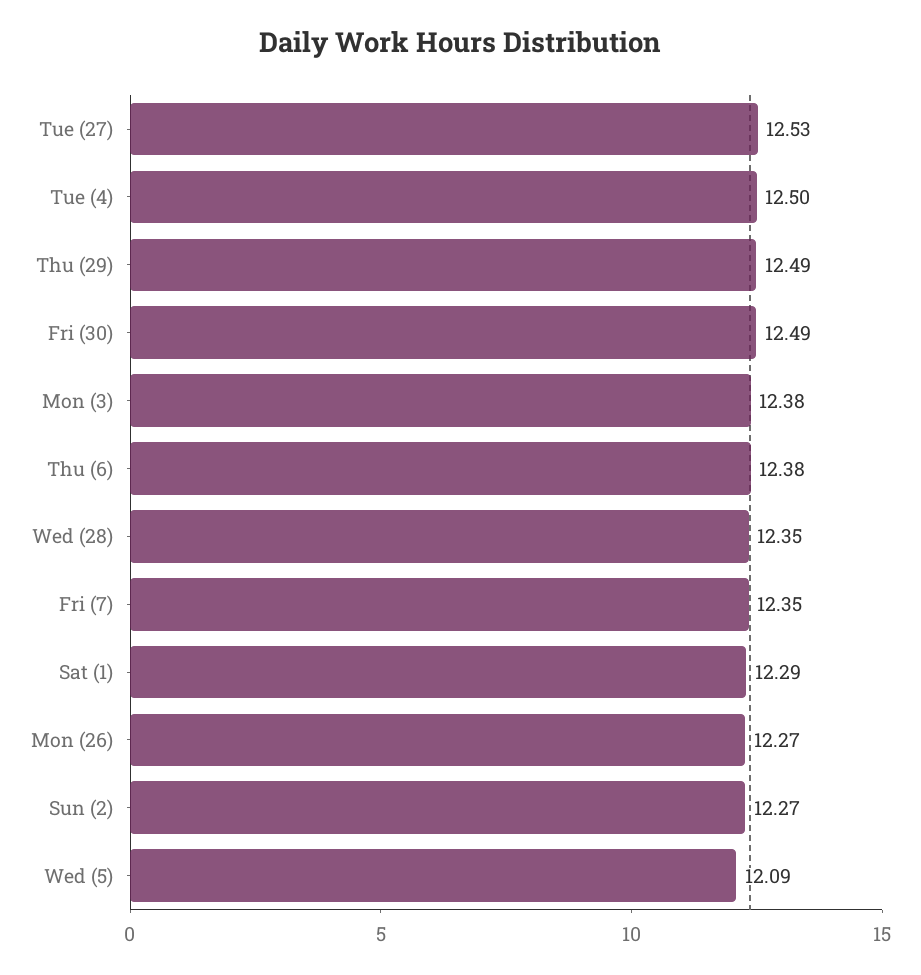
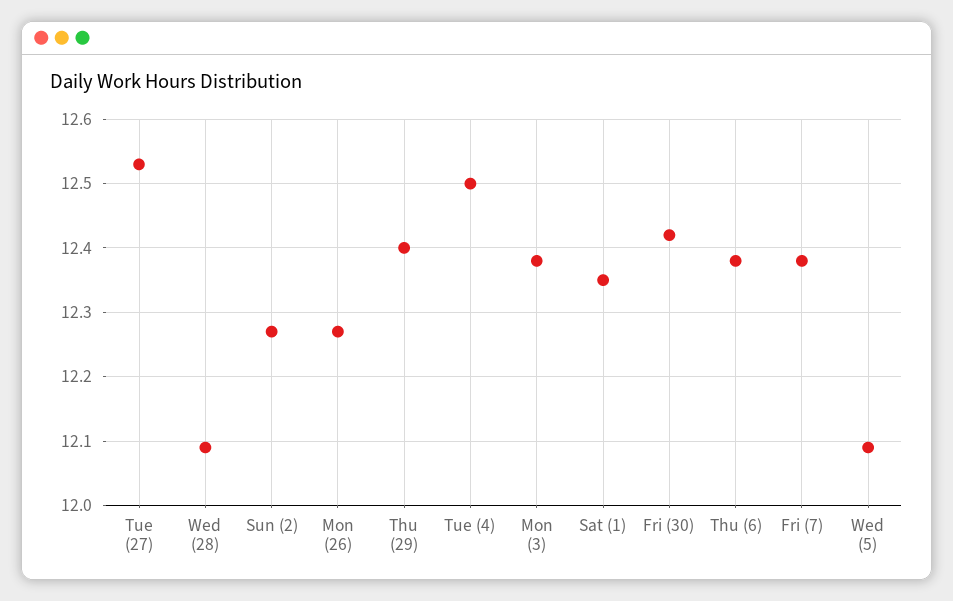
  {
    "Tue (27)": 12.53,
    "Tue (4)": 12.5,
-   "Thu (29)": 12.49,
+   "Thu (29)": 12.4,
-   "Fri (30)": 12.49,
+   "Fri (30)": 12.42,
    "Mon (3)": 12.38,
    "Thu (6)": 12.38,
-   "Wed (28)": 12.35,
+   "Wed (28)": 12.09,
-   "Fri (7)": 12.35,
+   "Fri (7)": 12.38,
-   "Sat (1)": 12.29,
+   "Sat (1)": 12.35,
    "Mon (26)": 12.27,
    "Sun (2)": 12.27,
    "Wed (5)": 12.09
  }

